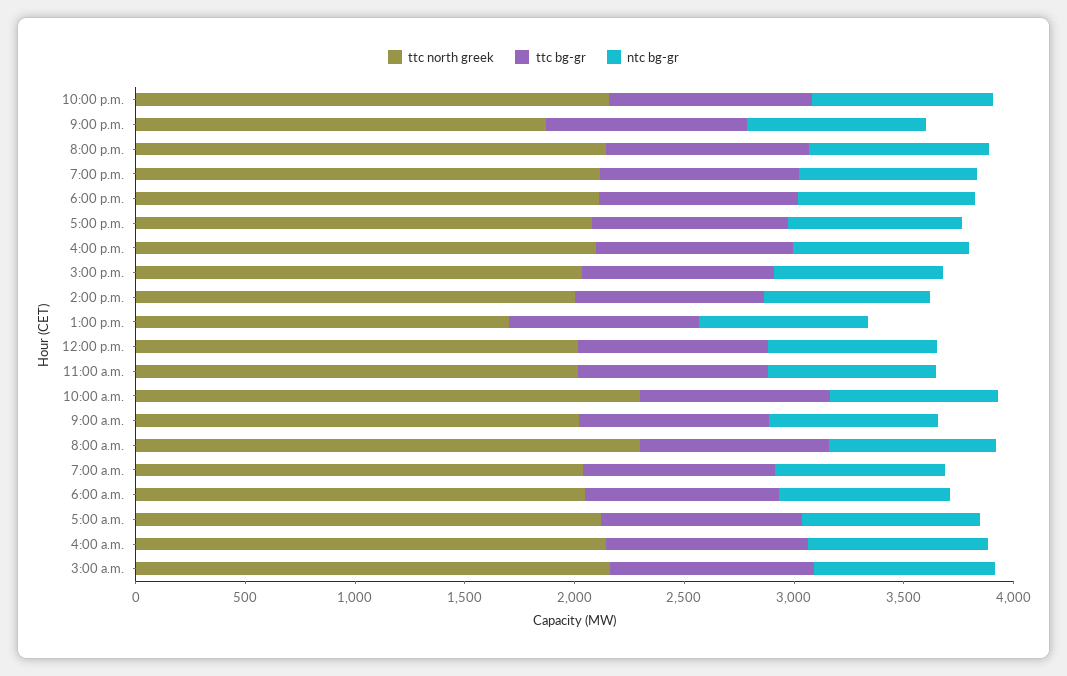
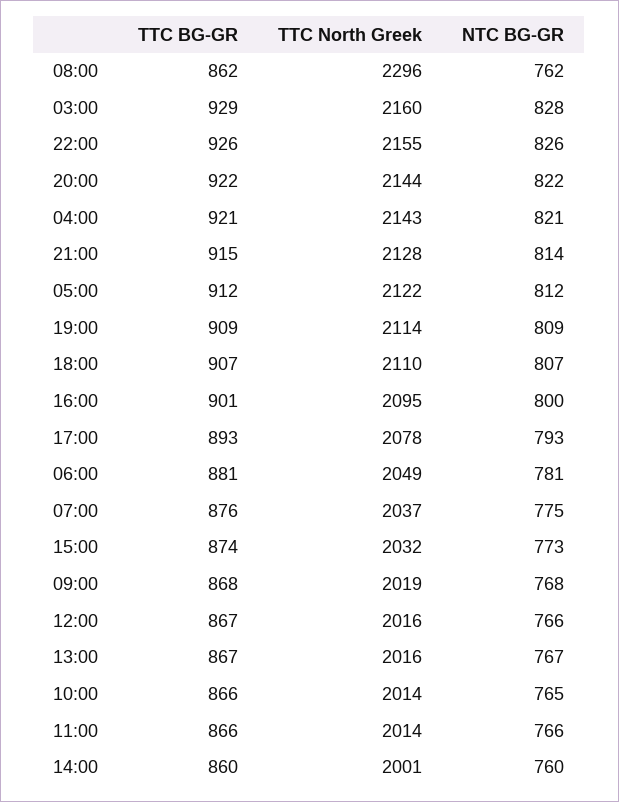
  {
    "ttc north greek": {
      "10:00 p.m.": 2155,
-     "9:00 p.m.": 1900,
+     "9:00 p.m.": 2128,
      "8:00 p.m.": 2144,
      "7:00 p.m.": 2114,
      "6:00 p.m.": 2110,
      "5:00 p.m.": 2078,
      "4:00 p.m.": 2095,
      "3:00 p.m.": 2032,
      "2:00 p.m.": 2001,
-     "1:00 p.m.": 1700,
+     "1:00 p.m.": 2016,
      "12:00 p.m.": 2016,
      "11:00 a.m.": 2014,
-     "10:00 a.m.": 2300,
+     "10:00 a.m.": 2014,
      "9:00 a.m.": 2019,
      "8:00 a.m.": 2296,
      "7:00 a.m.": 2037,
      "6:00 a.m.": 2049,
      "5:00 a.m.": 2122,
      "4:00 a.m.": 2143,
      "3:00 a.m.": 2160
    },
    "ttc bg-gr": {
      "10:00 p.m.": 926,
      "9:00 p.m.": 915,
      "8:00 p.m.": 922,
      "7:00 p.m.": 909,
      "6:00 p.m.": 907,
      "5:00 p.m.": 893,
      "4:00 p.m.": 901,
      "3:00 p.m.": 874,
      "2:00 p.m.": 860,
      "1:00 p.m.": 867,
      "12:00 p.m.": 867,
      "11:00 a.m.": 866,
      "10:00 a.m.": 866,
      "9:00 a.m.": 868,
      "8:00 a.m.": 862,
      "7:00 a.m.": 876,
      "6:00 a.m.": 881,
      "5:00 a.m.": 912,
      "4:00 a.m.": 921,
      "3:00 a.m.": 929
    },
    "ntc bg-gr": {
      "10:00 p.m.": 826,
      "9:00 p.m.": 814,
      "8:00 p.m.": 822,
      "7:00 p.m.": 809,
      "6:00 p.m.": 807,
      "5:00 p.m.": 793,
      "4:00 p.m.": 800,
      "3:00 p.m.": 773,
      "2:00 p.m.": 760,
      "1:00 p.m.": 767,
      "12:00 p.m.": 766,
      "11:00 a.m.": 766,
      "10:00 a.m.": 765,
      "9:00 a.m.": 768,
      "8:00 a.m.": 762,
      "7:00 a.m.": 775,
      "6:00 a.m.": 781,
      "5:00 a.m.": 812,
      "4:00 a.m.": 821,
      "3:00 a.m.": 828
    }
  }

